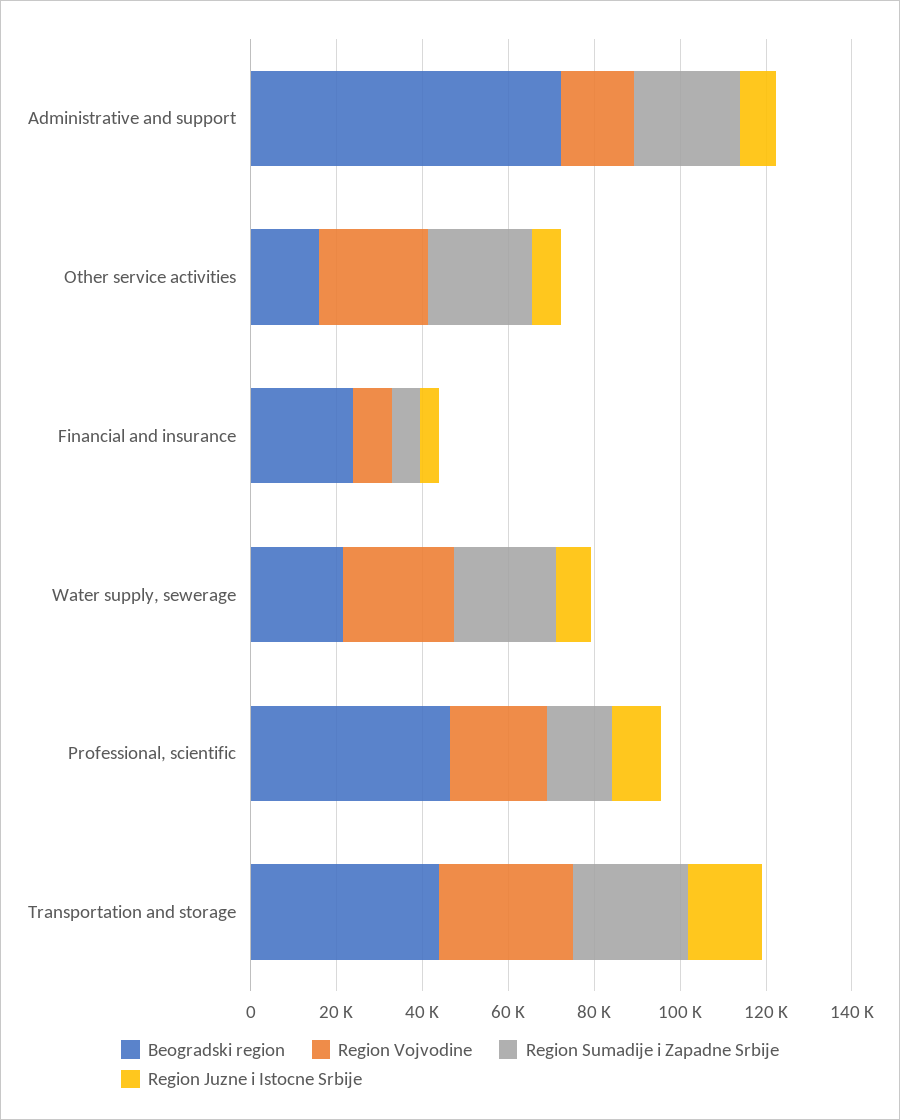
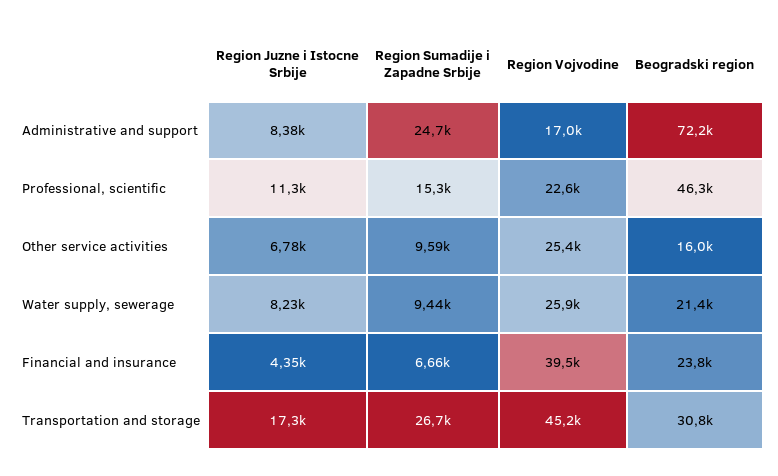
  {
    "Beogradski region": {
      "Administrative and support": 72200,
      "Other service activities": 16000,
      "Financial and insurance": 23800,
      "Water supply, sewerage": 21400,
      "Professional, scientific": 46300,
-     "Transportation and storage": 45000
+     "Transportation and storage": 30800
    },
    "Region Vojvodine": {
      "Administrative and support": 17000,
      "Other service activities": 25400,
-     "Financial and insurance": 10000,
+     "Financial and insurance": 39500,
      "Water supply, sewerage": 25900,
      "Professional, scientific": 22600,
-     "Transportation and storage": 30000
+     "Transportation and storage": 45200
    },
    "Region Sumadije i Zapadne Srbije": {
      "Administrative and support": 24700,
-     "Other service activities": 25000,
+     "Other service activities": 9590,
      "Financial and insurance": 6660,
-     "Water supply, sewerage": 25000,
+     "Water supply, sewerage": 9440,
      "Professional, scientific": 15300,
      "Transportation and storage": 26700
    },
    "Region Juzne i Istocne Srbije": {
      "Administrative and support": 8380,
      "Other service activities": 6780,
      "Financial and insurance": 4350,
      "Water supply, sewerage": 8230,
      "Professional, scientific": 11300,
      "Transportation and storage": 17300
    }
  }

